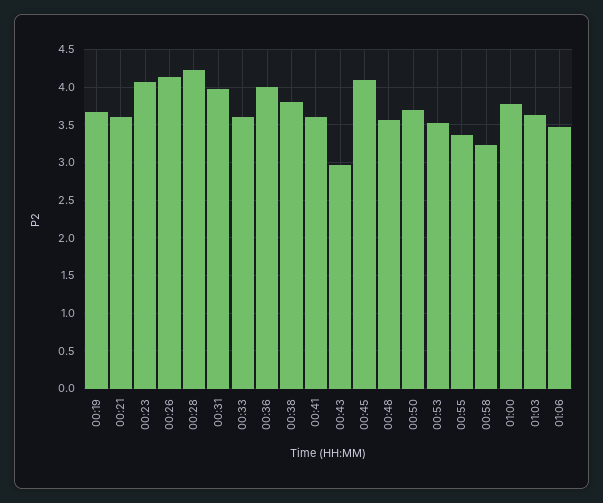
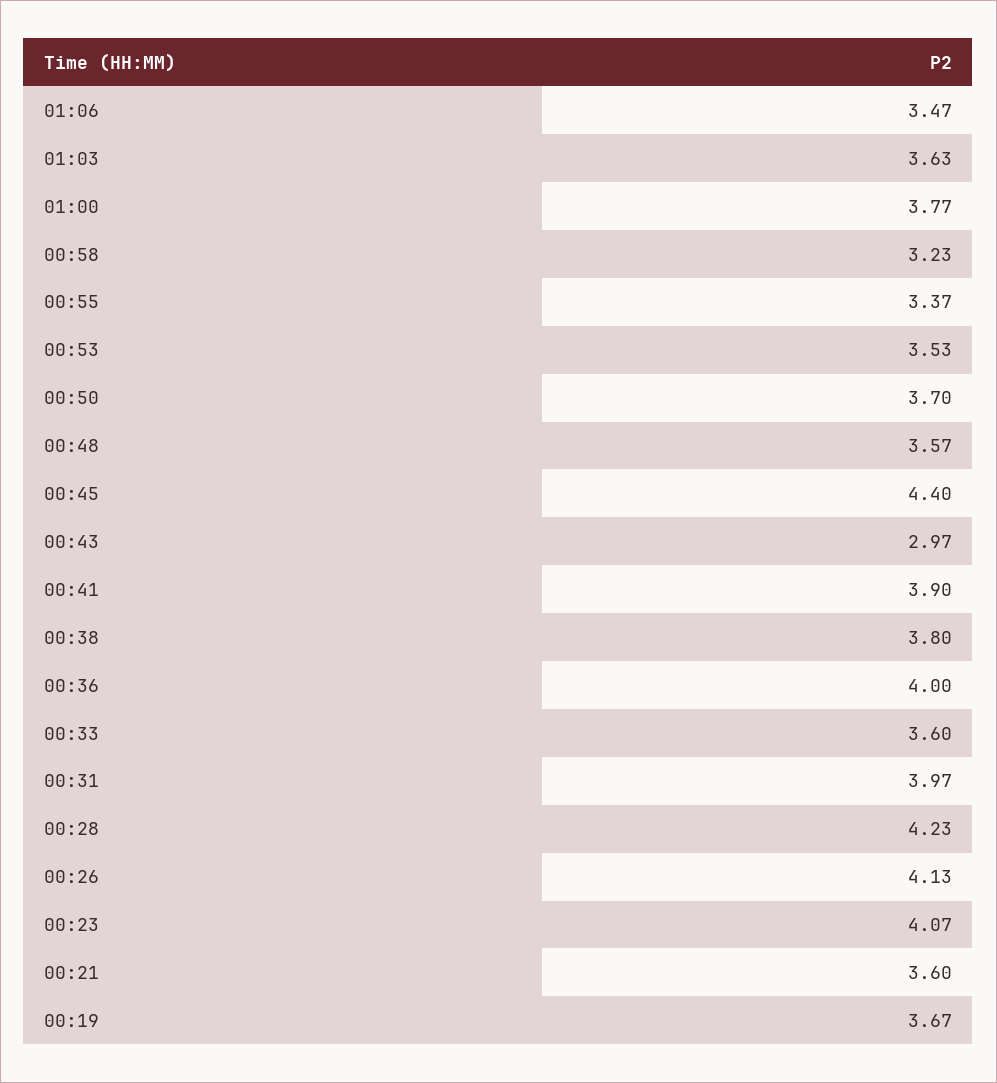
  {
    "00:19": 3.67,
    "00:21": 3.6,
    "00:23": 4.07,
    "00:26": 4.13,
    "00:28": 4.23,
    "00:31": 3.97,
    "00:33": 3.6,
    "00:36": 4,
    "00:38": 3.8,
-   "00:41": 3.6,
+   "00:41": 3.9,
    "00:43": 2.97,
-   "00:45": 4.1,
+   "00:45": 4.4,
    "00:48": 3.57,
    "00:50": 3.7,
    "00:53": 3.53,
    "00:55": 3.37,
    "00:58": 3.23,
    "01:00": 3.77,
    "01:03": 3.63,
    "01:06": 3.47
  }

